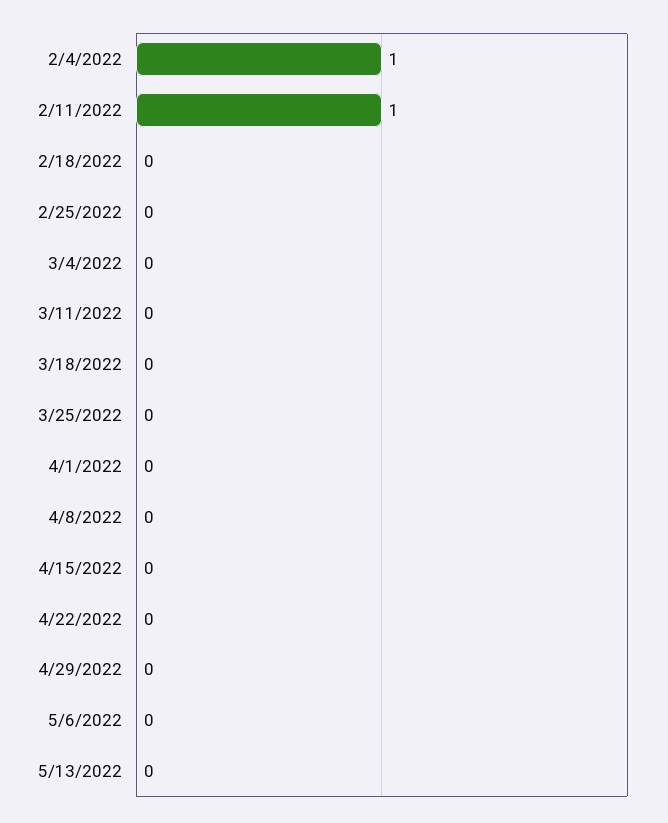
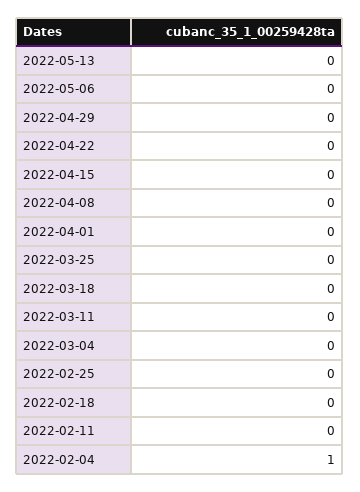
  {
    "2/4/2022": 1,
-   "2/11/2022": 1,
+   "2/11/2022": 0,
    "2/18/2022": 0,
    "2/25/2022": 0,
    "3/4/2022": 0,
    "3/11/2022": 0,
    "3/18/2022": 0,
    "3/25/2022": 0,
    "4/1/2022": 0,
    "4/8/2022": 0,
    "4/15/2022": 0,
    "4/22/2022": 0,
    "4/29/2022": 0,
    "5/6/2022": 0,
    "5/13/2022": 0
  }

